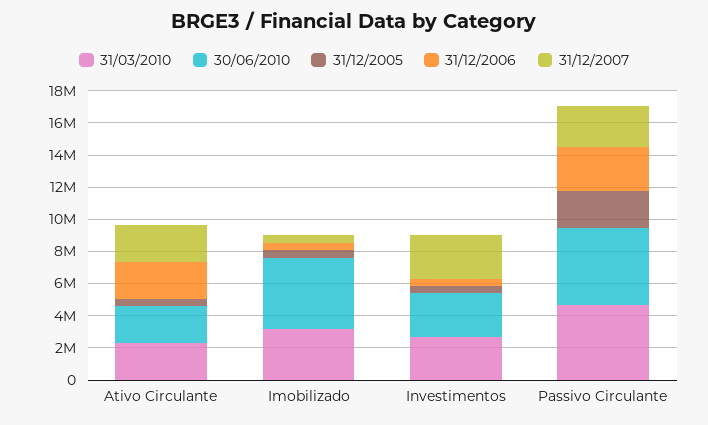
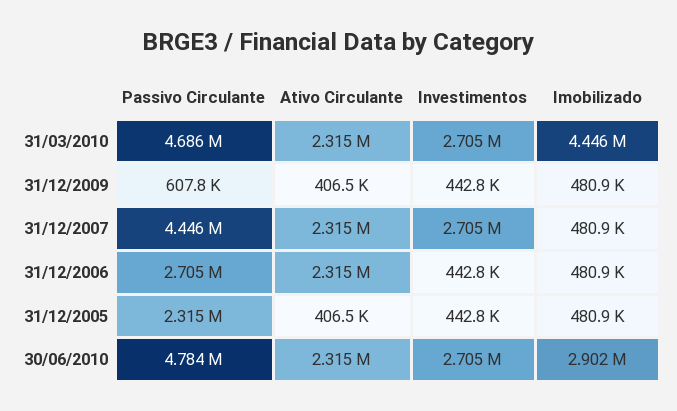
  {
    "31/03/2010": {
      "Ativo Circulante": 2315000,
-     "Imobilizado": 3000000,
+     "Imobilizado": 4446000,
      "Investimentos": 2705000,
      "Passivo Circulante": 4686000
    },
    "30/06/2010": {
      "Ativo Circulante": 2315000,
-     "Imobilizado": 4500000,
+     "Imobilizado": 2902000,
      "Investimentos": 2705000,
      "Passivo Circulante": 4784000
    },
    "31/12/2005": {
      "Ativo Circulante": 406500,
      "Imobilizado": 480900,
      "Investimentos": 442800,
      "Passivo Circulante": 2315000
    },
    "31/12/2006": {
      "Ativo Circulante": 2315000,
      "Imobilizado": 480900,
      "Investimentos": 442800,
      "Passivo Circulante": 2705000
    },
    "31/12/2007": {
      "Ativo Circulante": 2315000,
      "Imobilizado": 480900,
      "Investimentos": 2705000,
-     "Passivo Circulante": 2500000
+     "Passivo Circulante": 4446000
-   }
+   },
+   "31/12/2009": {
+     "Passivo Circulante": 607800,
+     "Ativo Circulante": 406500,
+     "Investimentos": 442800,
+     "Imobilizado": 480900
+   }
  }

